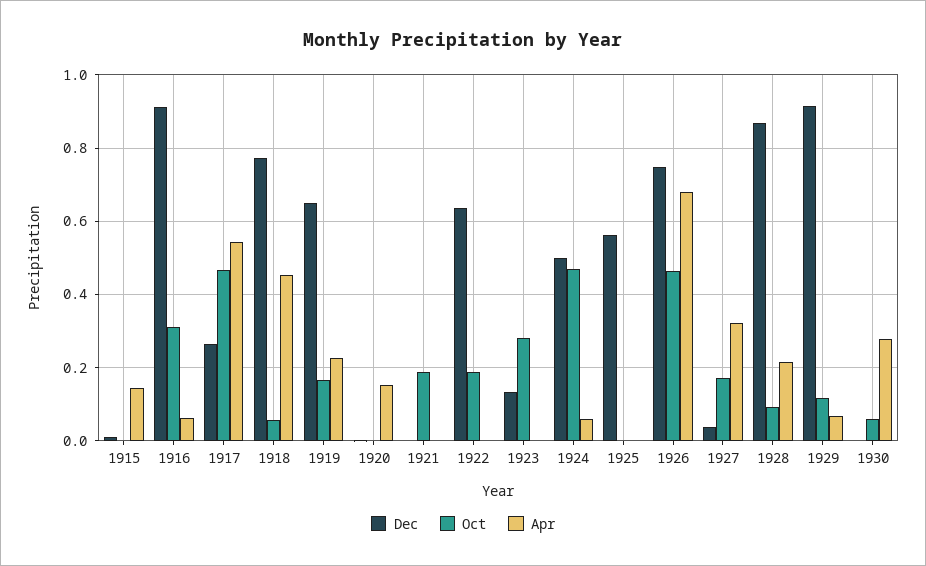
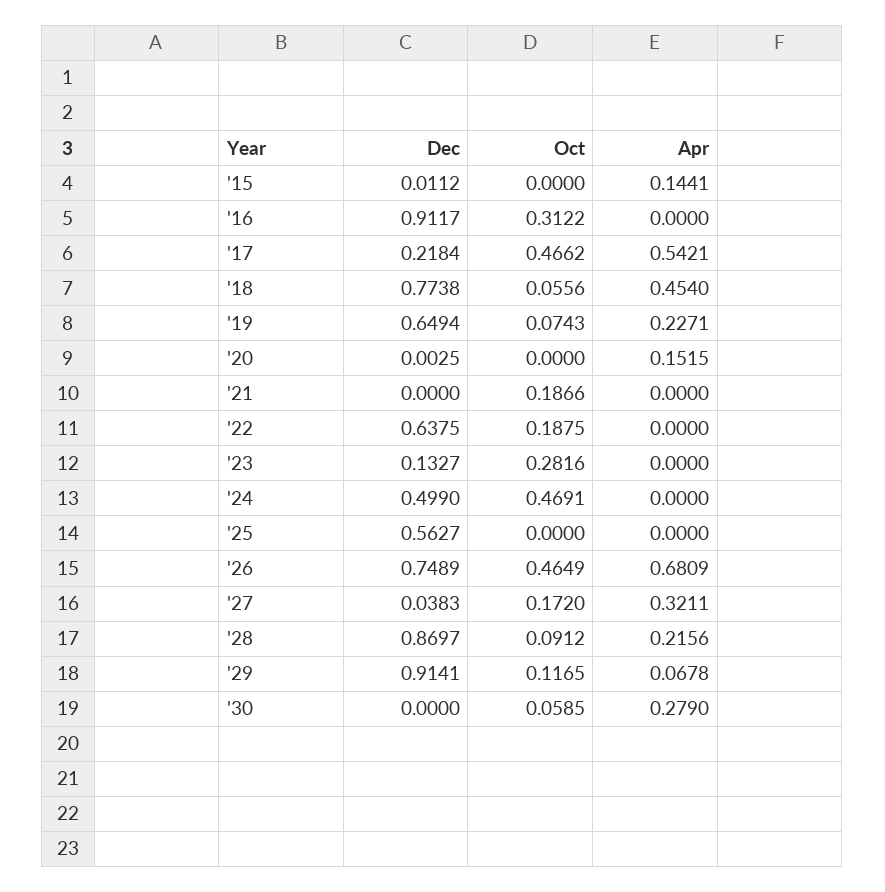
  {
    "Dec": {
      "1915": 0.0112,
      "1916": 0.9117,
-     "1917": 0.26,
+     "1917": 0.2184,
      "1918": 0.7738,
      "1919": 0.6494,
      "1920": 0.0025,
      "1921": 0,
      "1922": 0.6375,
      "1923": 0.1327,
      "1924": 0.499,
      "1925": 0.5627,
      "1926": 0.7489,
      "1927": 0.0383,
      "1928": 0.8697,
      "1929": 0.9141,
      "1930": 0
    },
    "Oct": {
      "1915": 0,
      "1916": 0.3122,
      "1917": 0.4662,
      "1918": 0.0556,
-     "1919": 0.16,
+     "1919": 0.0743,
      "1920": 0,
      "1921": 0.1866,
      "1922": 0.1875,
      "1923": 0.2816,
      "1924": 0.4691,
      "1925": 0,
      "1926": 0.4649,
      "1927": 0.172,
      "1928": 0.0912,
      "1929": 0.1165,
      "1930": 0.0585
    },
    "Apr": {
      "1915": 0.1441,
-     "1916": 0.06,
+     "1916": 0,
      "1917": 0.5421,
      "1918": 0.454,
      "1919": 0.2271,
      "1920": 0.1515,
      "1921": 0,
      "1922": 0,
      "1923": 0,
-     "1924": 0.06,
+     "1924": 0,
      "1925": 0,
      "1926": 0.6809,
      "1927": 0.3211,
      "1928": 0.2156,
      "1929": 0.0678,
      "1930": 0.279
    }
  }

